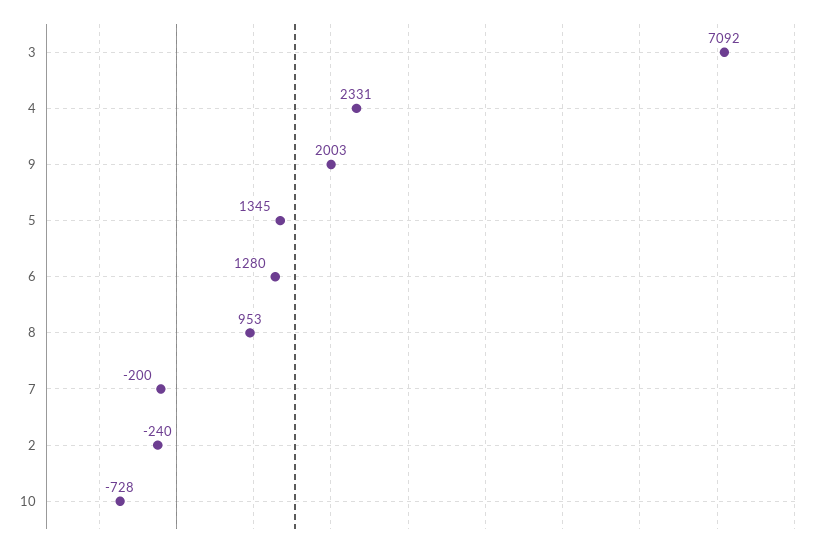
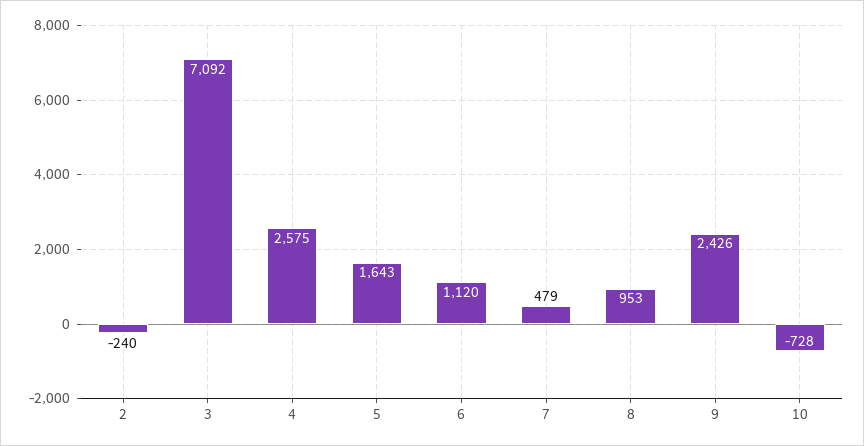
  {
    "3": 7092,
-   "4": 2331,
+   "4": 2575,
-   "9": 2003,
+   "9": 2426,
-   "5": 1345,
+   "5": 1643,
-   "6": 1280,
+   "6": 1120,
    "8": 953,
-   "7": -200,
+   "7": 479,
    "2": -240,
    "10": -728
  }

